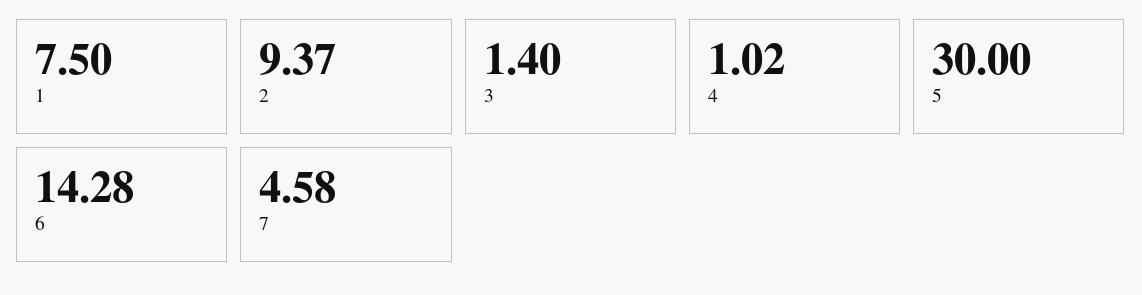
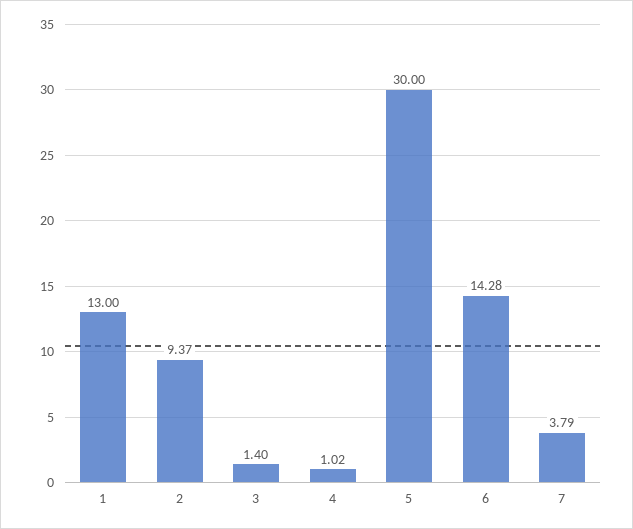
  {
-   "1": 7.5,
+   "1": 13,
    "2": 9.37,
    "3": 1.4,
    "4": 1.02,
    "5": 30,
    "6": 14.28,
-   "7": 4.58
+   "7": 3.79
  }

